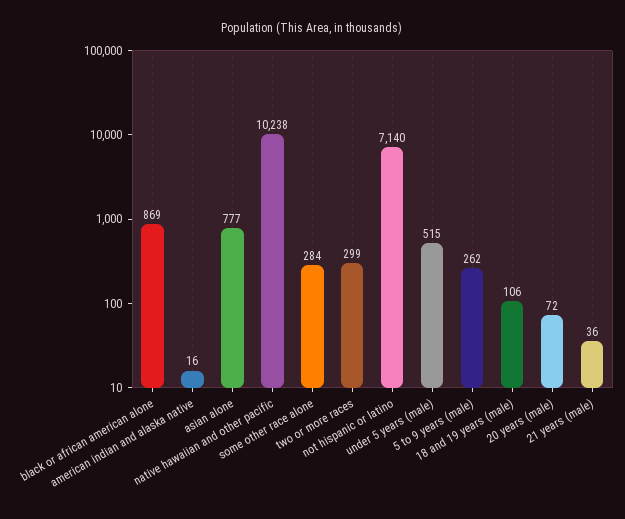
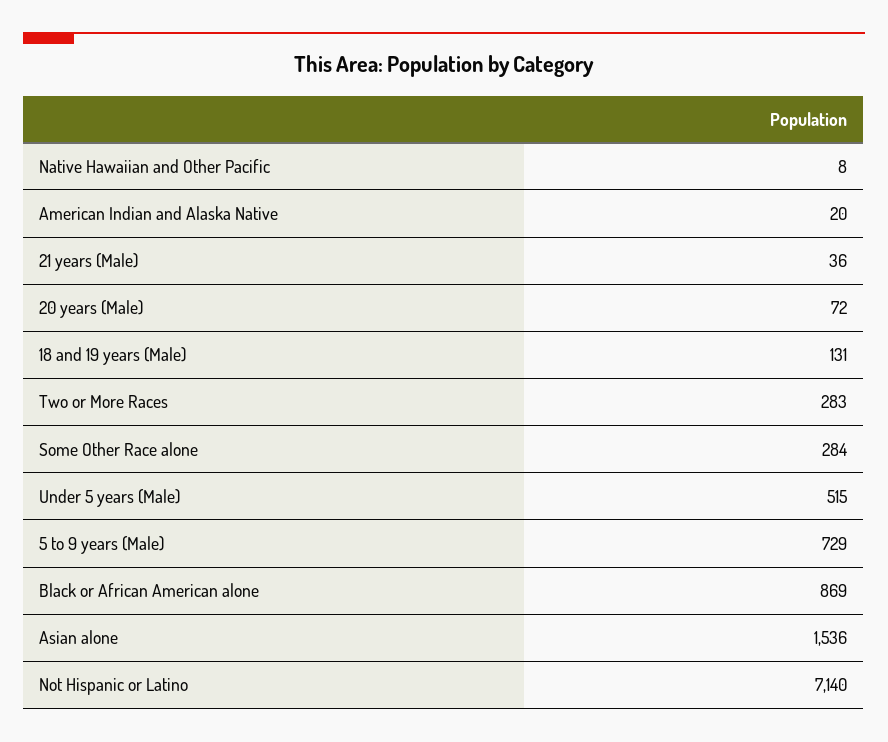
  {
    "black or african american alone": 869,
-   "american indian and alaska native": 16,
+   "american indian and alaska native": 20,
-   "asian alone": 777,
+   "asian alone": 1536,
-   "native hawaiian and other pacific": 10238,
+   "native hawaiian and other pacific": 8,
    "some other race alone": 284,
-   "two or more races": 299,
+   "two or more races": 283,
    "not hispanic or latino": 7140,
    "under 5 years (male)": 515,
-   "5 to 9 years (male)": 262,
+   "5 to 9 years (male)": 729,
-   "18 and 19 years (male)": 106,
+   "18 and 19 years (male)": 131,
    "20 years (male)": 72,
    "21 years (male)": 36
  }

